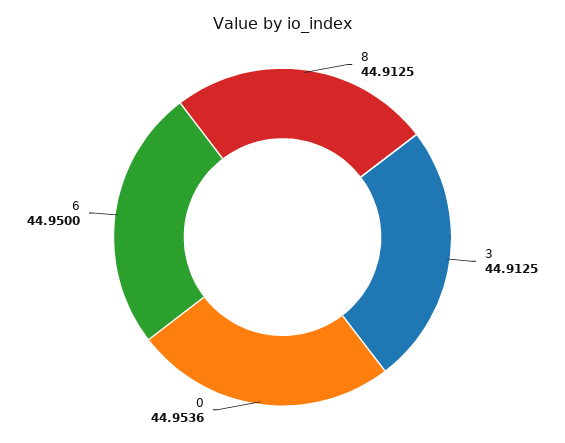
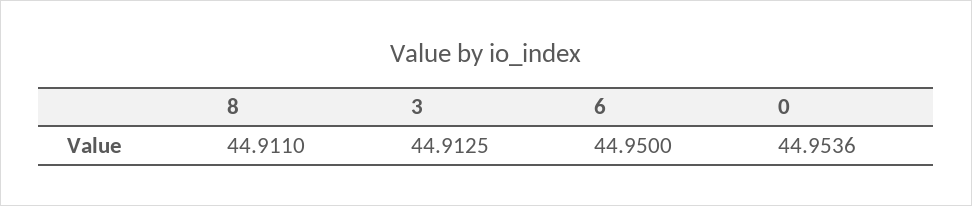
  {
-   "8": 44.9125,
+   "8": 44.911,
    "3": 44.9125,
    "0": 44.9536,
    "6": 44.95
  }

